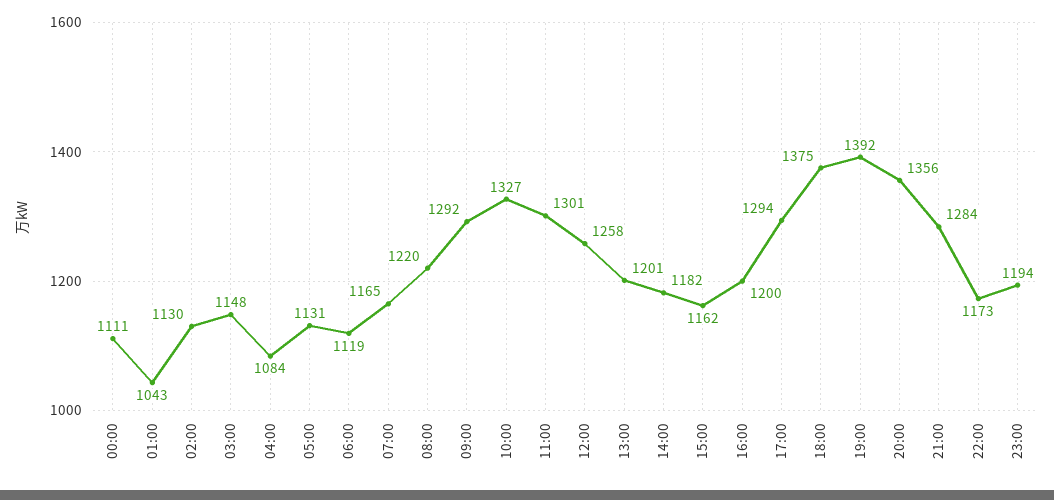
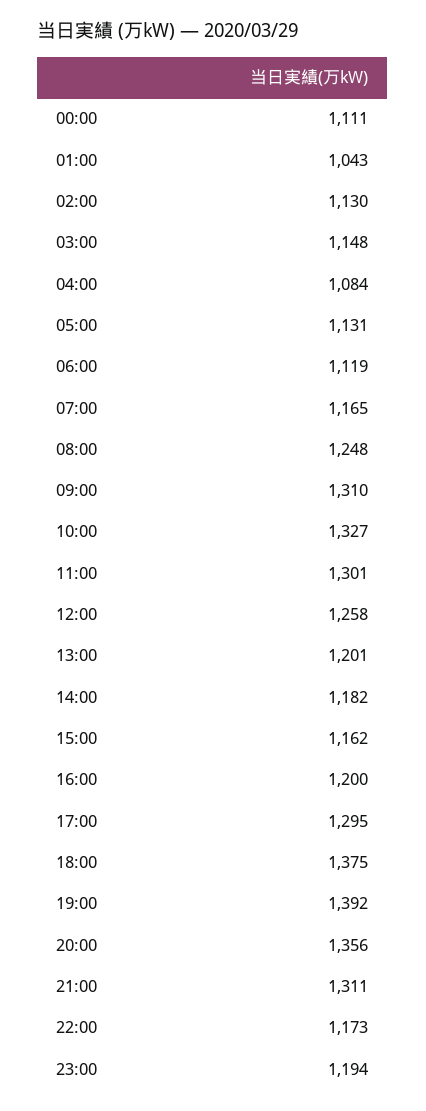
  {
    "00:00": 1111,
    "01:00": 1043,
    "02:00": 1130,
    "03:00": 1148,
    "04:00": 1084,
    "05:00": 1131,
    "06:00": 1119,
    "07:00": 1165,
-   "08:00": 1220,
+   "08:00": 1248,
-   "09:00": 1292,
+   "09:00": 1310,
    "10:00": 1327,
    "11:00": 1301,
    "12:00": 1258,
    "13:00": 1201,
    "14:00": 1182,
    "15:00": 1162,
    "16:00": 1200,
-   "17:00": 1294,
+   "17:00": 1295,
    "18:00": 1375,
    "19:00": 1392,
    "20:00": 1356,
-   "21:00": 1284,
+   "21:00": 1311,
    "22:00": 1173,
    "23:00": 1194
  }

